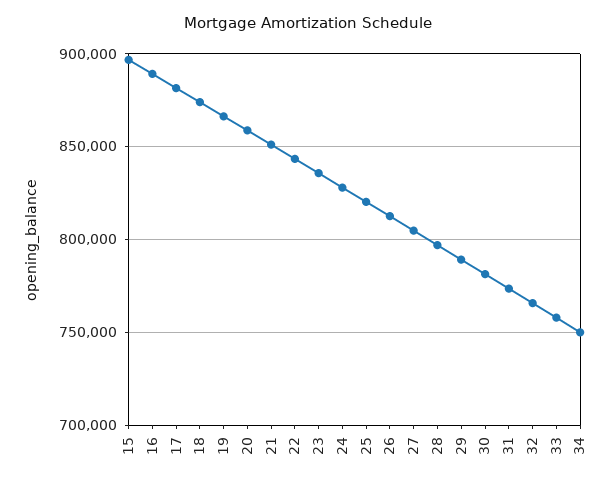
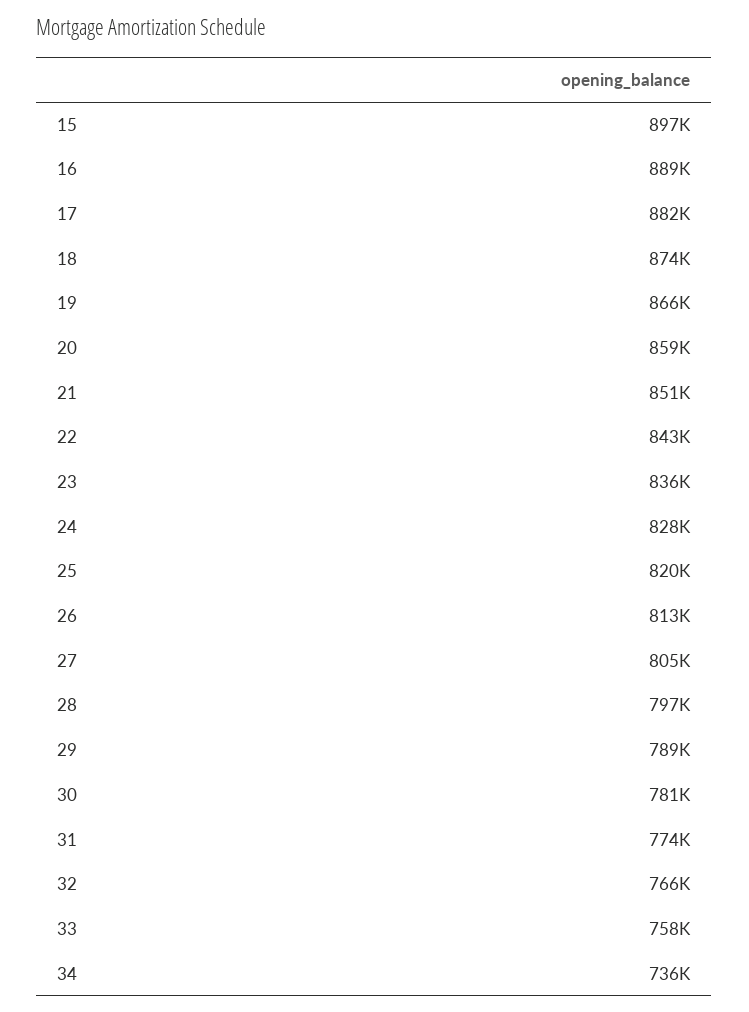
  {
    "15": 897000,
    "16": 889000,
    "17": 882000,
    "18": 874000,
    "19": 866000,
    "20": 859000,
    "21": 851000,
    "22": 843000,
    "23": 836000,
    "24": 828000,
    "25": 820000,
    "26": 813000,
    "27": 805000,
    "28": 797000,
    "29": 789000,
    "30": 781000,
    "31": 774000,
    "32": 766000,
    "33": 758000,
-   "34": 750000
+   "34": 736000
  }

